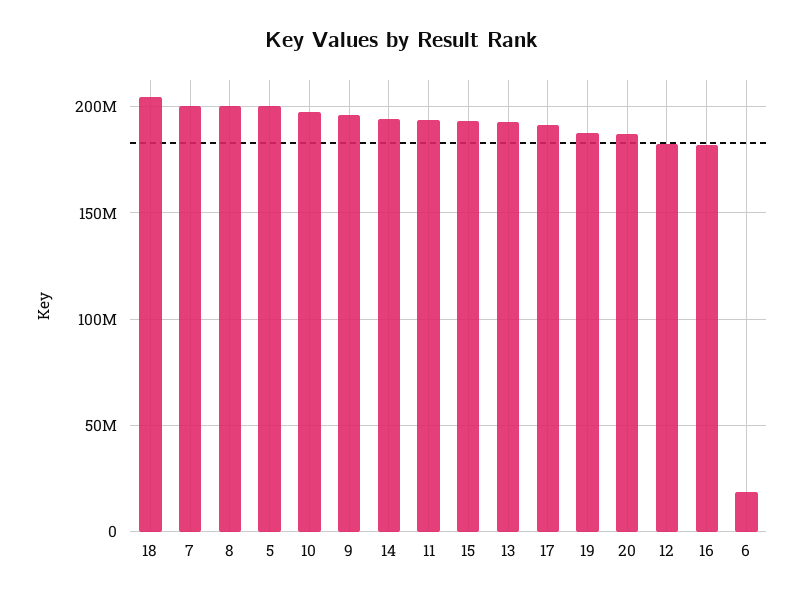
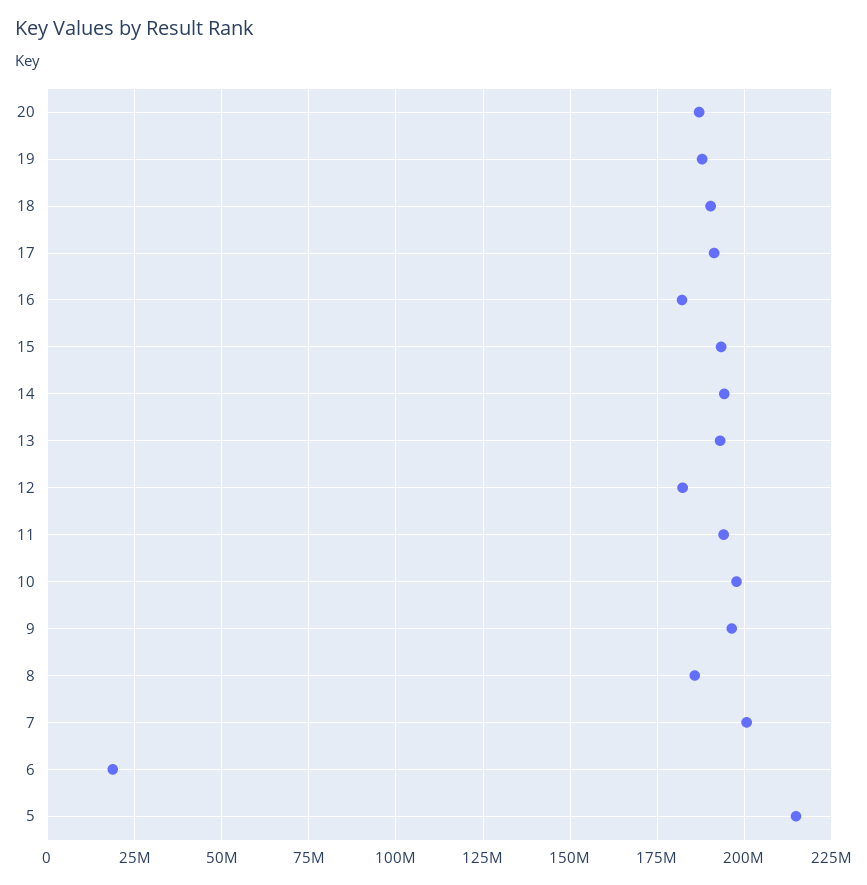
  {
-   "18": 205000000,
+   "18": 190000000,
    "7": 200000000,
-   "8": 200000000,
+   "8": 185000000,
-   "5": 200000000,
+   "5": 215000000,
    "10": 197500000,
    "9": 197500000,
    "14": 195000000,
    "11": 195000000,
    "15": 192500000,
    "13": 192500000,
    "17": 192500000,
    "19": 187500000,
    "20": 187500000,
    "12": 182500000,
    "16": 182500000,
    "6": 17500000
  }

